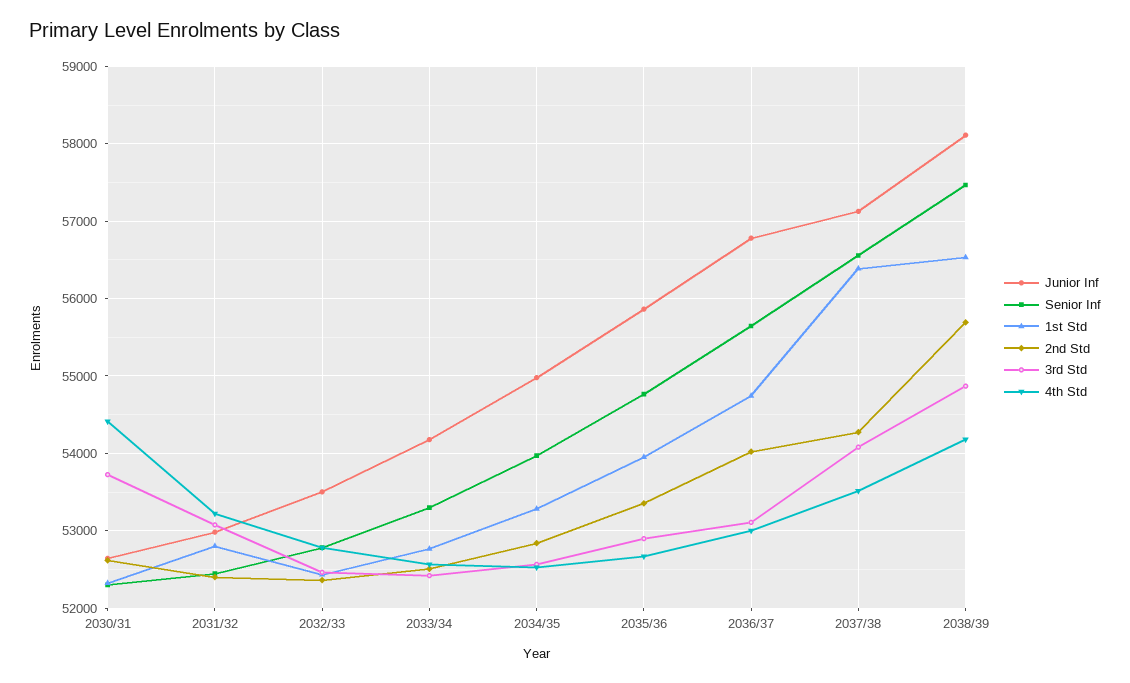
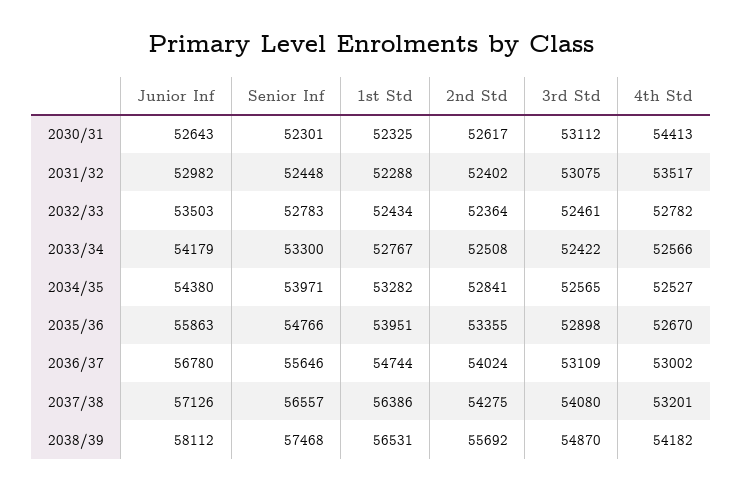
  {
    "Junior Inf": {
      "2030/31": 52643,
      "2031/32": 52982,
      "2032/33": 53503,
      "2033/34": 54179,
-     "2034/35": 55000,
+     "2034/35": 54380,
      "2035/36": 55863,
      "2036/37": 56780,
      "2037/38": 57126,
      "2038/39": 58112
    },
    "Senior Inf": {
      "2030/31": 52301,
      "2031/32": 52448,
      "2032/33": 52783,
      "2033/34": 53300,
      "2034/35": 53971,
      "2035/36": 54766,
      "2036/37": 55646,
      "2037/38": 56557,
      "2038/39": 57468
    },
    "1st Std": {
      "2030/31": 52325,
-     "2031/32": 52800,
+     "2031/32": 52288,
      "2032/33": 52434,
      "2033/34": 52767,
      "2034/35": 53282,
      "2035/36": 53951,
      "2036/37": 54744,
      "2037/38": 56386,
      "2038/39": 56531
    },
    "2nd Std": {
      "2030/31": 52617,
      "2031/32": 52402,
      "2032/33": 52364,
      "2033/34": 52508,
      "2034/35": 52841,
      "2035/36": 53355,
      "2036/37": 54024,
      "2037/38": 54275,
      "2038/39": 55692
    },
    "3rd Std": {
-     "2030/31": 53700,
+     "2030/31": 53112,
      "2031/32": 53075,
      "2032/33": 52461,
      "2033/34": 52422,
      "2034/35": 52565,
      "2035/36": 52898,
      "2036/37": 53109,
      "2037/38": 54080,
      "2038/39": 54870
    },
    "4th Std": {
      "2030/31": 54413,
-     "2031/32": 53200,
+     "2031/32": 53517,
      "2032/33": 52782,
      "2033/34": 52566,
      "2034/35": 52527,
      "2035/36": 52670,
      "2036/37": 53002,
-     "2037/38": 53500,
+     "2037/38": 53201,
      "2038/39": 54182
    }
  }

